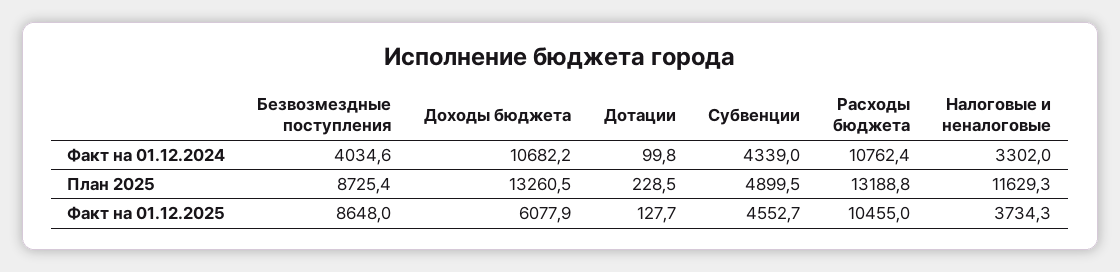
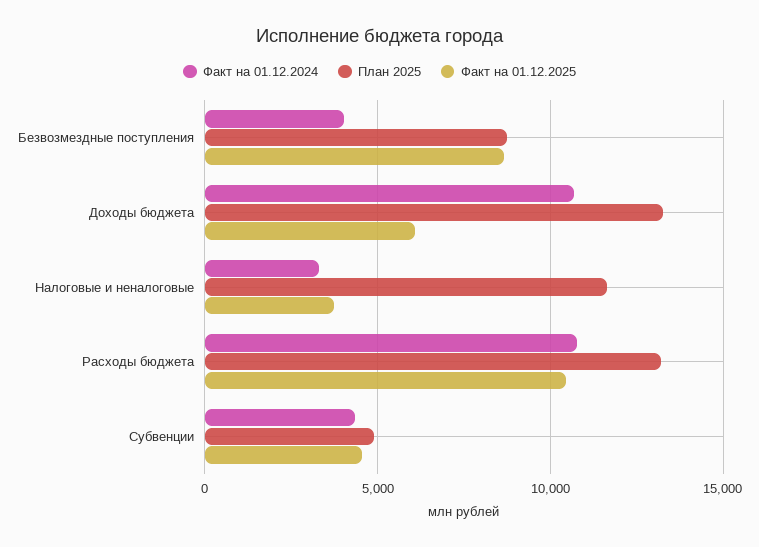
  {
    "Факт на 01.12.2024": {
      "Безвозмездные поступления": 4034.6,
      "Доходы бюджета": 10682.2,
-     "Дотации": 99.8,
      "Субвенции": 4339,
      "Расходы бюджета": 10762.4,
      "Налоговые и неналоговые": 3302
    },
    "План 2025": {
      "Безвозмездные поступления": 8725.4,
      "Доходы бюджета": 13260.5,
-     "Дотации": 228.5,
      "Субвенции": 4899.5,
      "Расходы бюджета": 13188.8,
      "Налоговые и неналоговые": 11629.3
    },
    "Факт на 01.12.2025": {
      "Безвозмездные поступления": 8648,
      "Доходы бюджета": 6077.9,
-     "Дотации": 127.7,
      "Субвенции": 4552.7,
      "Расходы бюджета": 10455,
      "Налоговые и неналоговые": 3734.3
    }
  }

